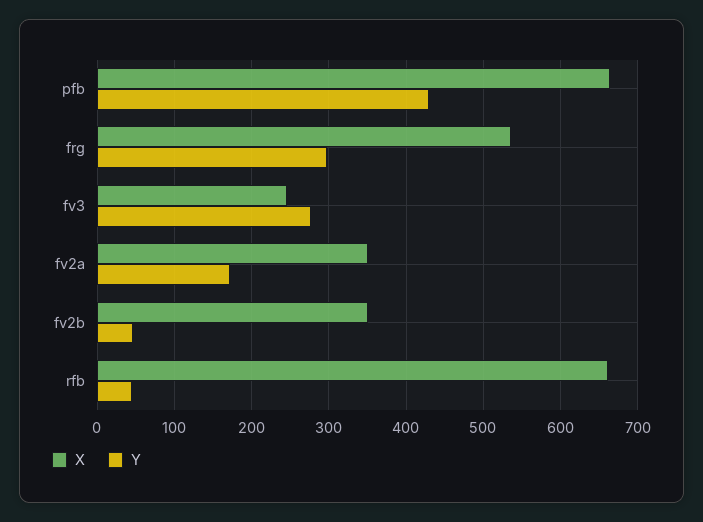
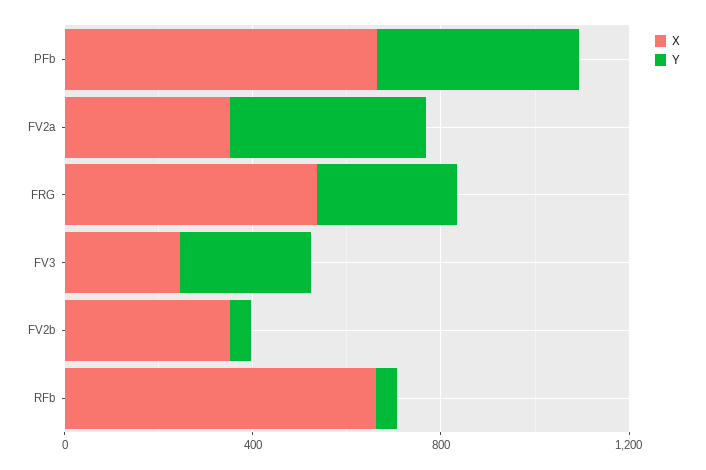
  {
    "X": {
      "pfb": 660,
      "frg": 540,
      "fv3": 250,
      "fv2a": 350,
      "fv2b": 350,
      "rfb": 660
    },
    "Y": {
      "pfb": 430,
      "frg": 300,
      "fv3": 280,
-     "fv2a": 170,
+     "fv2a": 400,
      "fv2b": 50,
      "rfb": 50
    }
  }

